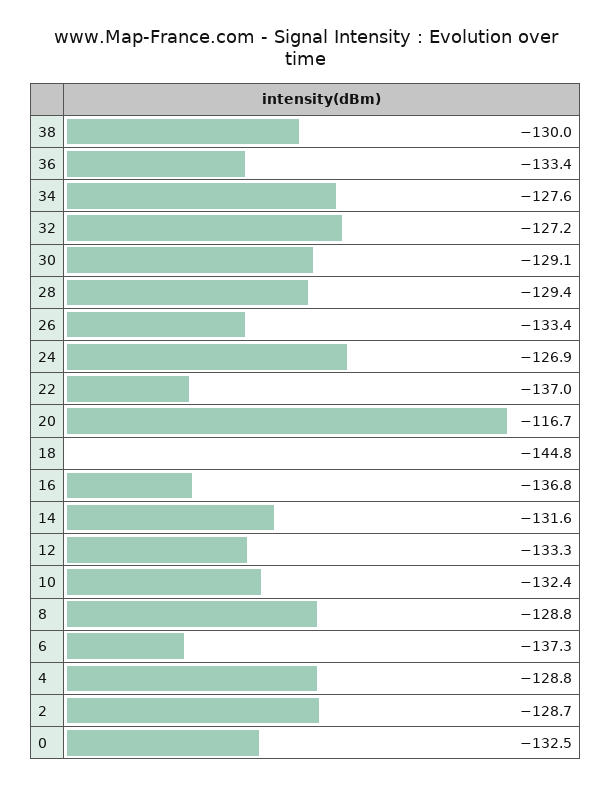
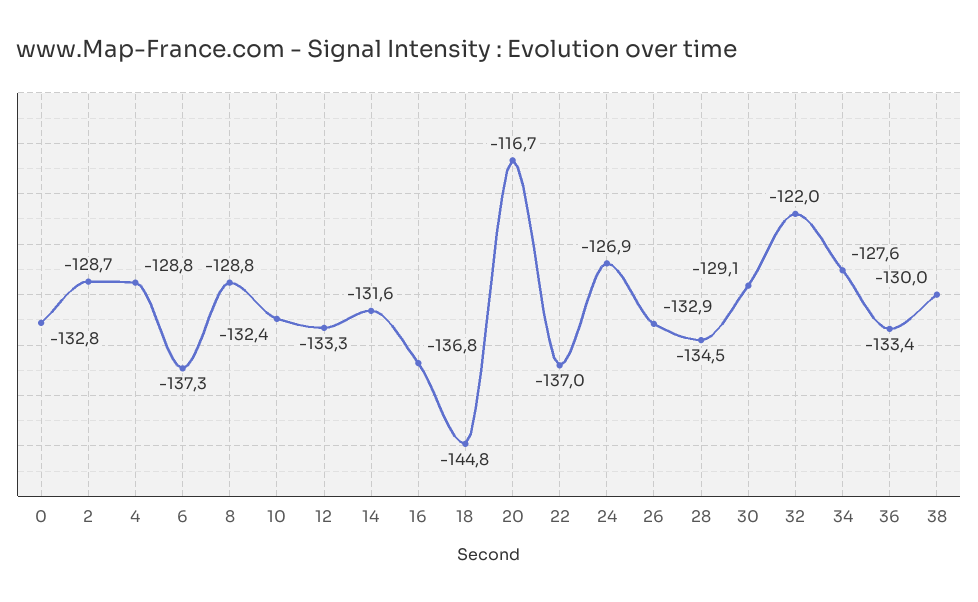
  {
    "38": -130,
    "36": -133.4,
    "34": -127.6,
-   "32": -127.2,
+   "32": -122,
    "30": -129.1,
-   "28": -129.4,
+   "28": -134.5,
-   "26": -133.4,
+   "26": -132.9,
    "24": -126.9,
    "22": -137,
    "20": -116.7,
    "18": -144.8,
    "16": -136.8,
    "14": -131.6,
    "12": -133.3,
    "10": -132.4,
    "8": -128.8,
    "6": -137.3,
    "4": -128.8,
    "2": -128.7,
-   "0": -132.5
+   "0": -132.8
  }

